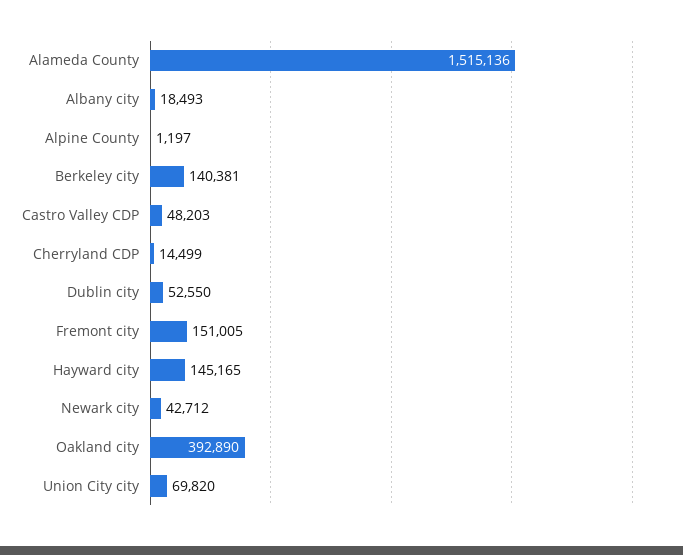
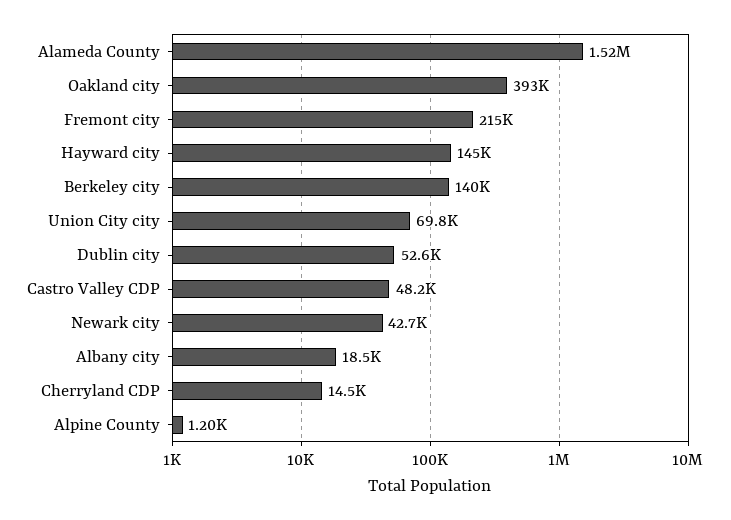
  {
    "Alameda County": 1515136,
    "Albany city": 18493,
    "Alpine County": 1197,
    "Berkeley city": 140381,
    "Castro Valley CDP": 48203,
    "Cherryland CDP": 14499,
    "Dublin city": 52550,
-   "Fremont city": 151005,
+   "Fremont city": 215000,
    "Hayward city": 145165,
    "Newark city": 42712,
    "Oakland city": 392890,
    "Union City city": 69820
  }

